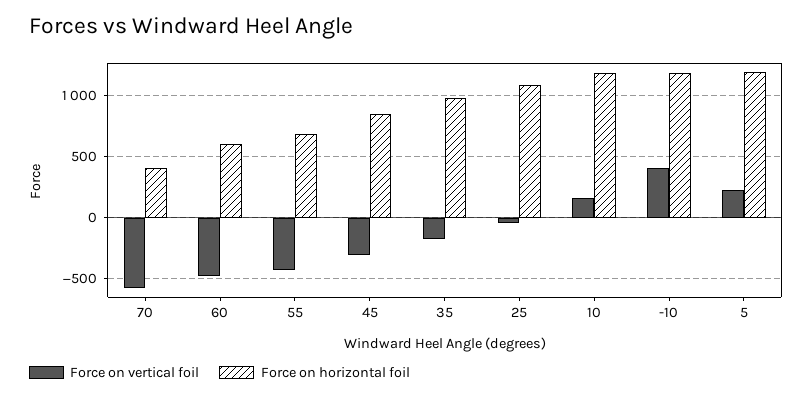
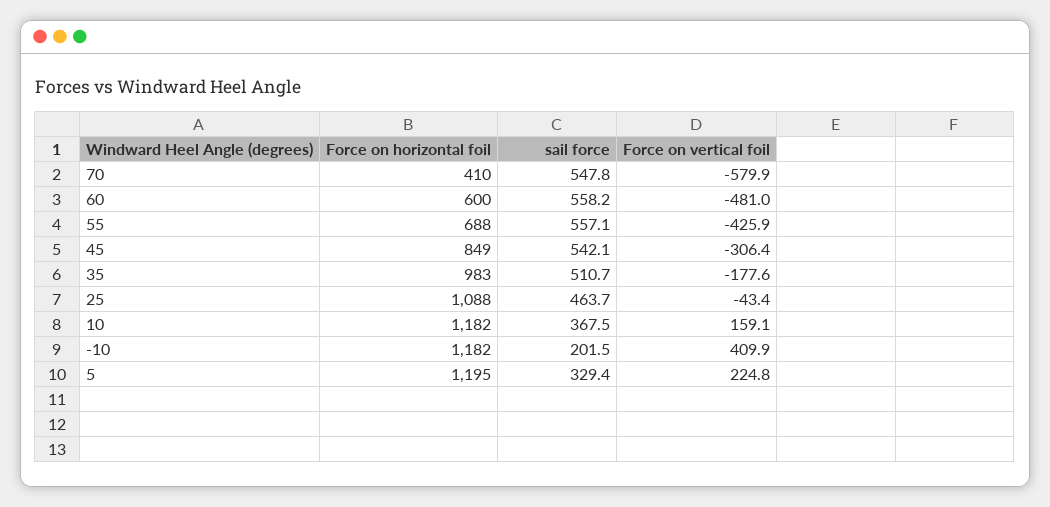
  {
    "Force on vertical foil": {
      "70": -579.9,
      "60": -481,
      "55": -425.9,
      "45": -306.4,
      "35": -177.6,
      "25": -43.4,
      "10": 159.1,
      "-10": 409.9,
      "5": 224.8
    },
    "Force on horizontal foil": {
      "70": 410,
      "60": 600,
      "55": 688,
      "45": 849,
      "35": 983,
      "25": 1088,
      "10": 1182,
      "-10": 1182,
      "5": 1195
-   }
+   },
+   "sail force": {
+     "70": 547.8,
+     "60": 558.2,
+     "55": 557.1,
+     "45": 542.1,
+     "35": 510.7,
+     "25": 463.7,
+     "10": 367.5,
+     "-10": 201.5,
+     "5": 329.4
+   }
  }

